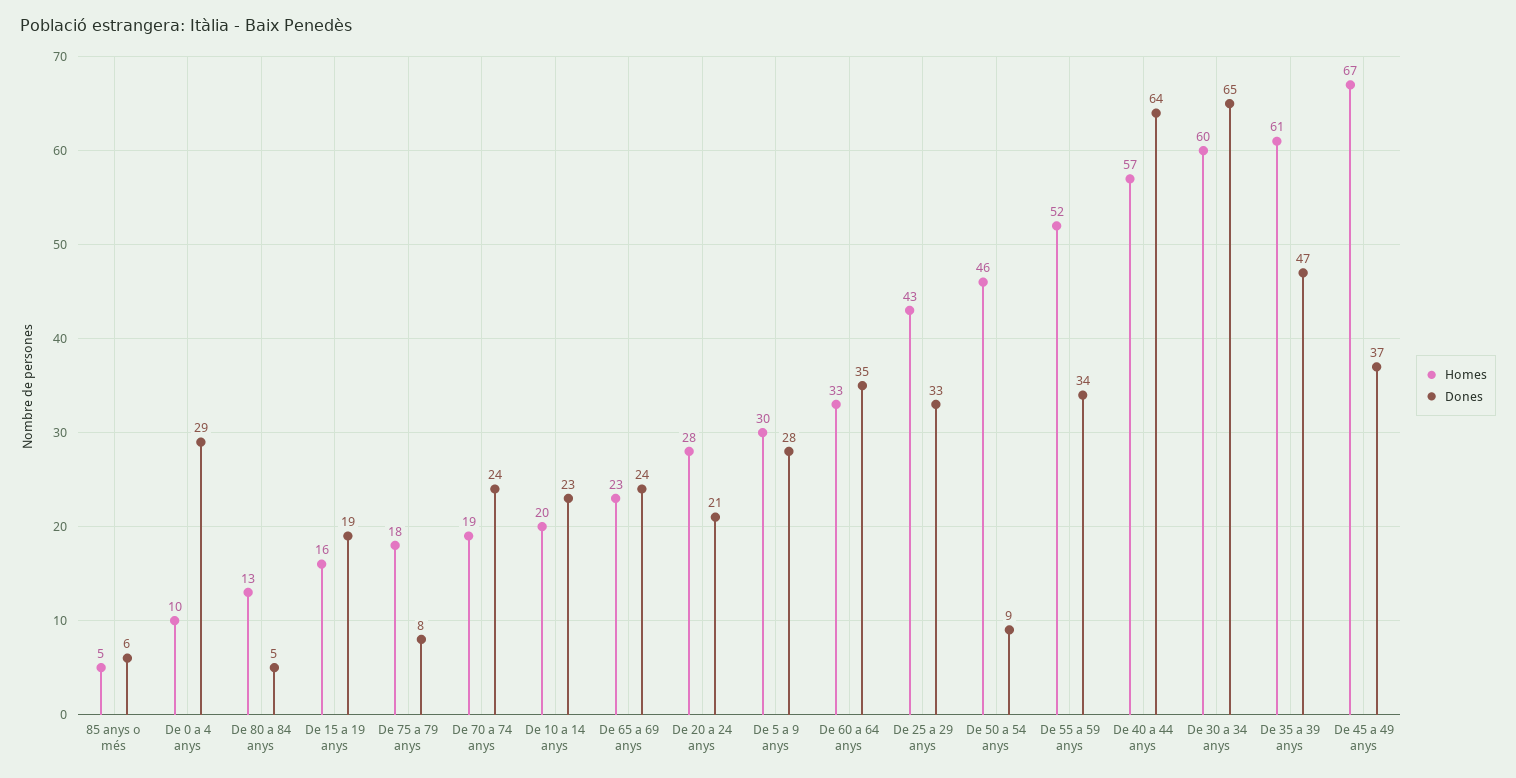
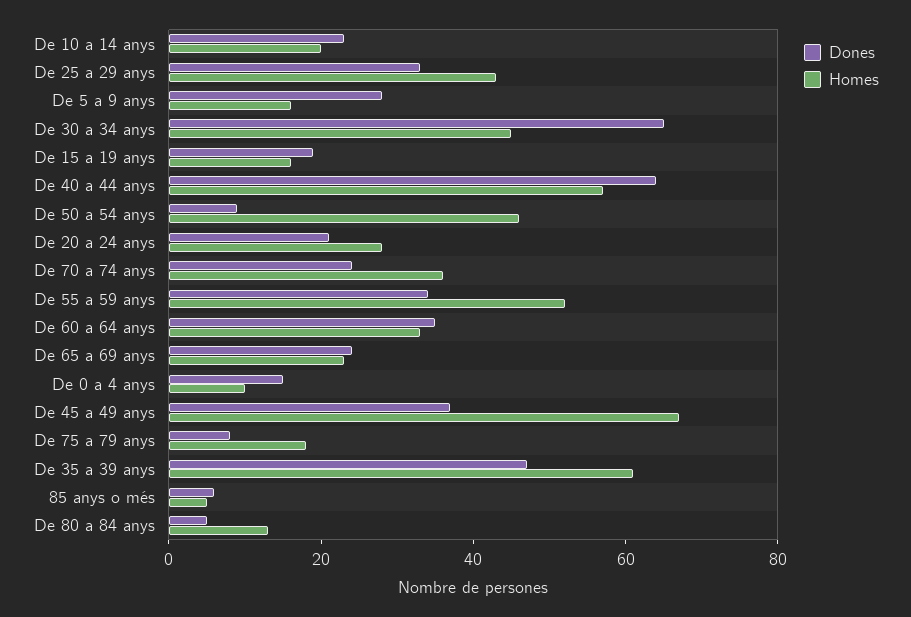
  {
    "Homes": {
      "85 anys o més": 5,
      "De 0 a 4 anys": 10,
      "De 80 a 84 anys": 13,
      "De 15 a 19 anys": 16,
      "De 75 a 79 anys": 18,
-     "De 70 a 74 anys": 19,
+     "De 70 a 74 anys": 35,
      "De 10 a 14 anys": 20,
      "De 65 a 69 anys": 23,
      "De 20 a 24 anys": 28,
-     "De 5 a 9 anys": 30,
+     "De 5 a 9 anys": 15,
      "De 60 a 64 anys": 33,
      "De 25 a 29 anys": 43,
      "De 50 a 54 anys": 46,
      "De 55 a 59 anys": 52,
      "De 40 a 44 anys": 57,
-     "De 30 a 34 anys": 60,
+     "De 30 a 34 anys": 45,
      "De 35 a 39 anys": 61,
      "De 45 a 49 anys": 67
    },
    "Dones": {
      "85 anys o més": 6,
-     "De 0 a 4 anys": 29,
+     "De 0 a 4 anys": 15,
      "De 80 a 84 anys": 5,
      "De 15 a 19 anys": 19,
      "De 75 a 79 anys": 8,
      "De 70 a 74 anys": 24,
      "De 10 a 14 anys": 23,
      "De 65 a 69 anys": 24,
      "De 20 a 24 anys": 21,
      "De 5 a 9 anys": 28,
      "De 60 a 64 anys": 35,
      "De 25 a 29 anys": 33,
      "De 50 a 54 anys": 9,
      "De 55 a 59 anys": 34,
      "De 40 a 44 anys": 64,
      "De 30 a 34 anys": 65,
      "De 35 a 39 anys": 47,
      "De 45 a 49 anys": 37
    }
  }

